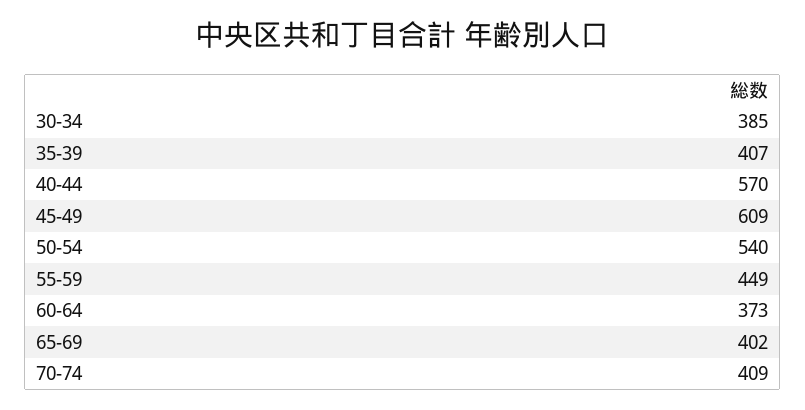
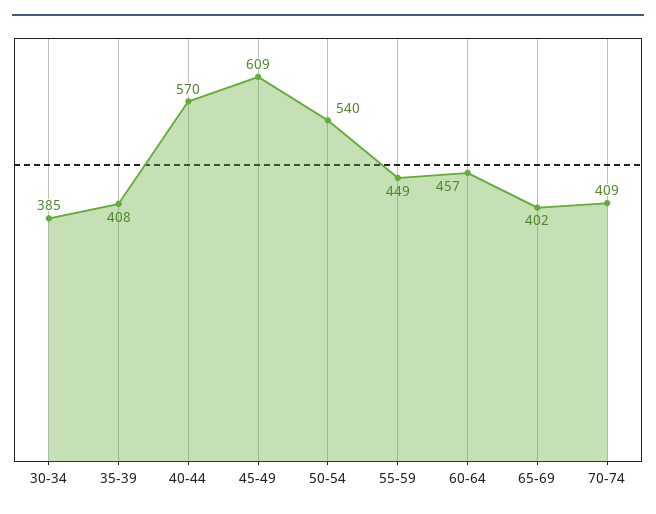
  {
    "30-34": 385,
-   "35-39": 407,
+   "35-39": 408,
    "40-44": 570,
    "45-49": 609,
    "50-54": 540,
    "55-59": 449,
-   "60-64": 373,
+   "60-64": 457,
    "65-69": 402,
    "70-74": 409
  }

